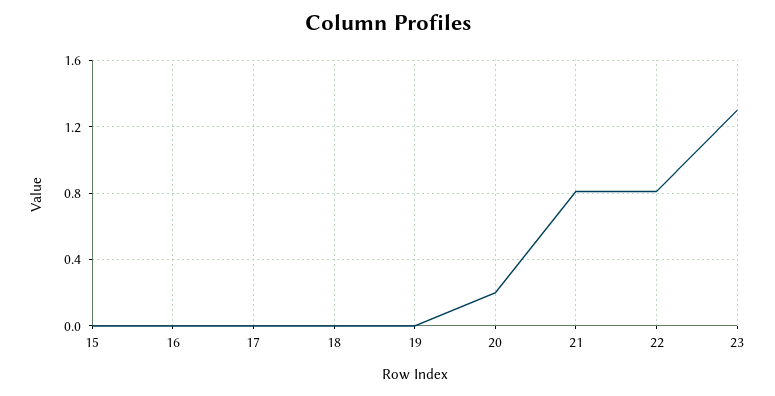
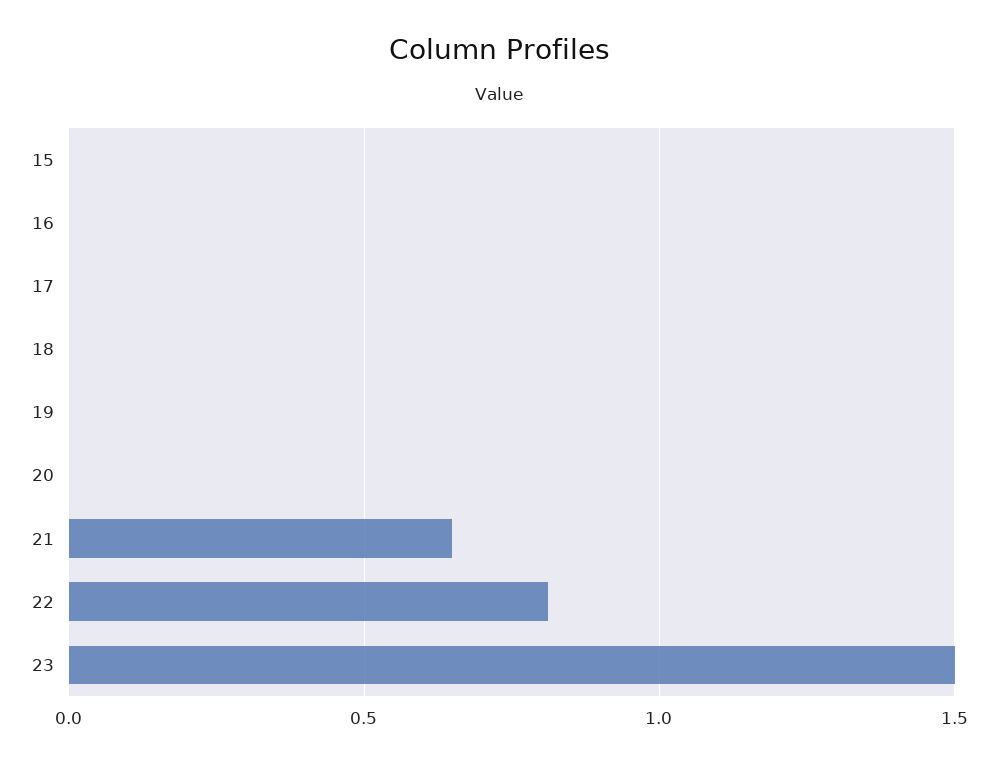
  {
    "15": 0,
    "16": 0,
    "17": 0,
    "18": 0,
    "19": 0,
-   "20": 0.2,
+   "20": 0,
-   "21": 0.8,
+   "21": 0.65,
    "22": 0.8,
-   "23": 1.3
+   "23": 1.5
  }

